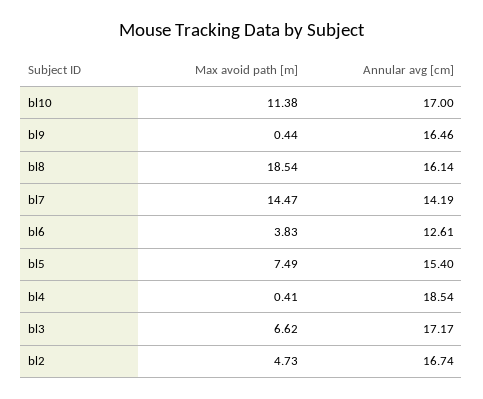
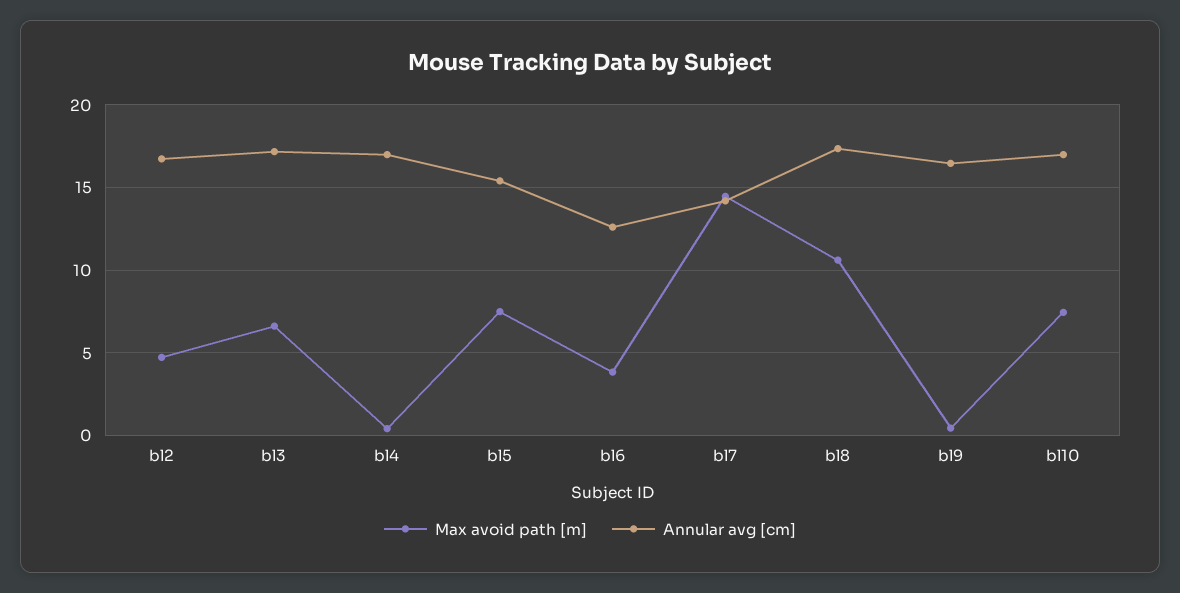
  {
    "Max avoid path [m]": {
-     "bl10": 11.38,
+     "bl10": 7.5,
      "bl9": 0.44,
-     "bl8": 18.54,
+     "bl8": 10.5,
      "bl7": 14.47,
      "bl6": 3.83,
      "bl5": 7.49,
      "bl4": 0.41,
      "bl3": 6.62,
      "bl2": 4.73
    },
    "Annular avg [cm]": {
      "bl10": 17,
      "bl9": 16.46,
-     "bl8": 16.14,
+     "bl8": 17.5,
      "bl7": 14.19,
      "bl6": 12.61,
      "bl5": 15.4,
-     "bl4": 18.54,
+     "bl4": 17,
      "bl3": 17.17,
      "bl2": 16.74
    }
  }

